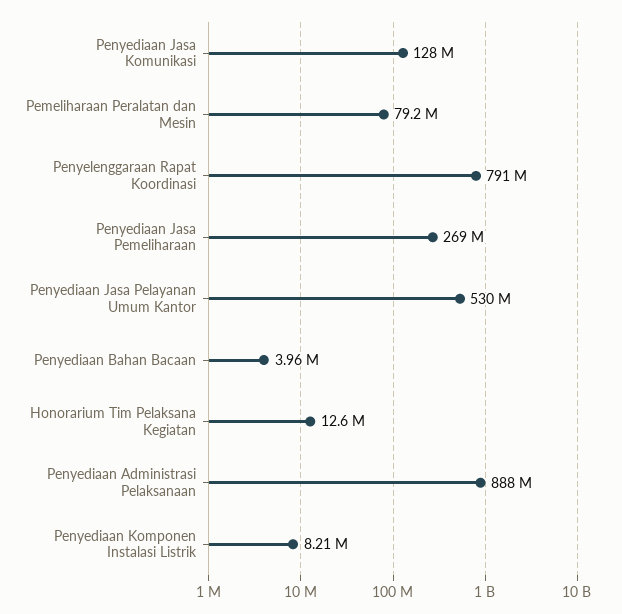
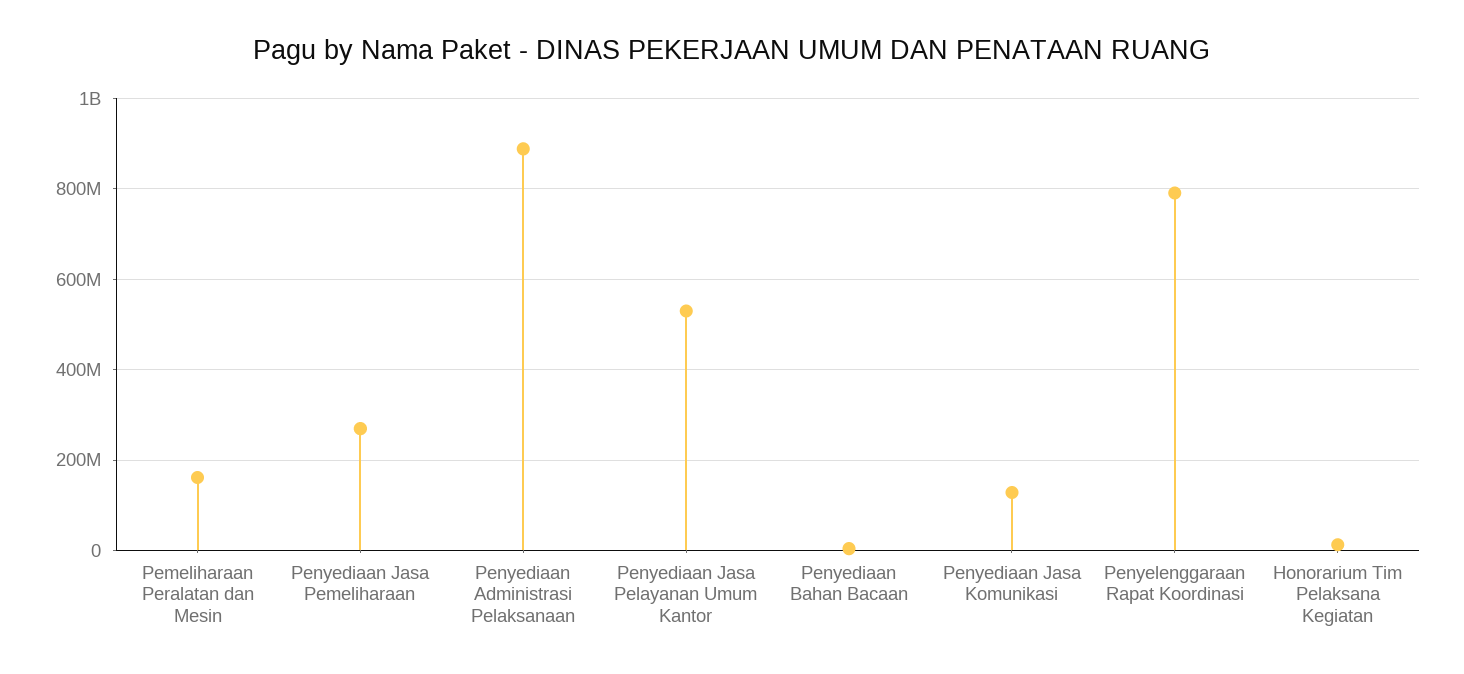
  {
    "Penyediaan Jasa Komunikasi": 128000000,
-   "Pemeliharaan Peralatan dan Mesin": 79200000,
+   "Pemeliharaan Peralatan dan Mesin": 160000000,
    "Penyelenggaraan Rapat Koordinasi": 791000000,
    "Penyediaan Jasa Pemeliharaan": 269000000,
    "Penyediaan Jasa Pelayanan Umum Kantor": 530000000,
    "Penyediaan Bahan Bacaan": 3960000,
    "Honorarium Tim Pelaksana Kegiatan": 12600000,
-   "Penyediaan Administrasi Pelaksanaan": 888000000,
+   "Penyediaan Administrasi Pelaksanaan": 888000000
-   "Penyediaan Komponen Instalasi Listrik": 8210000
  }

